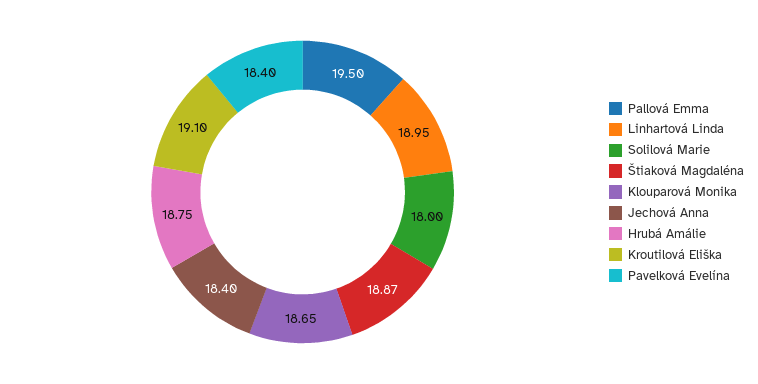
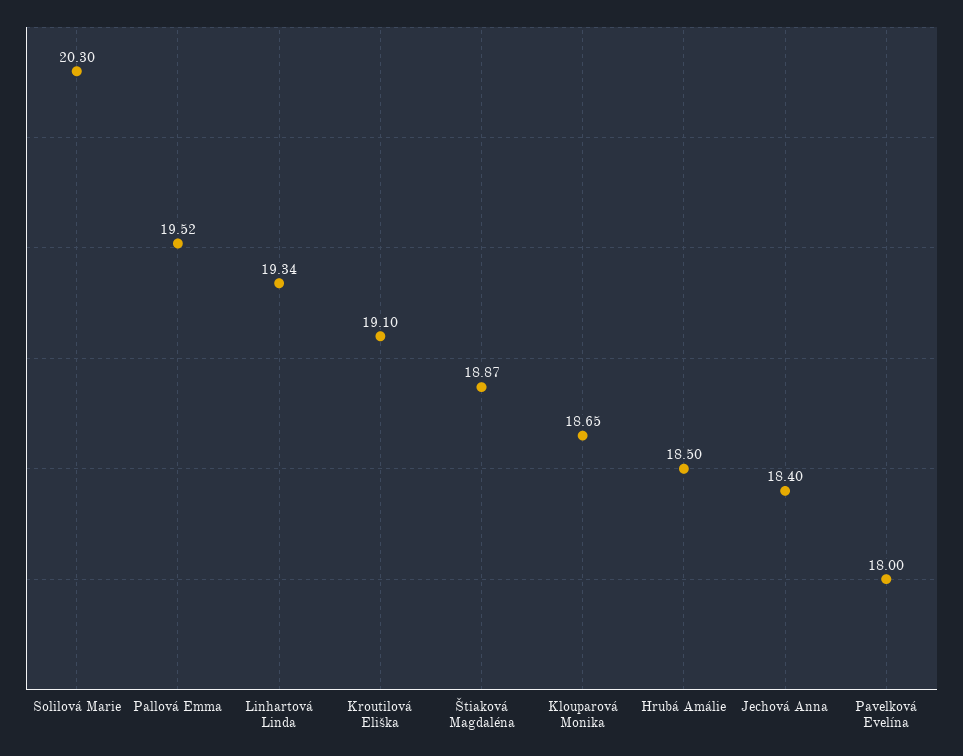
  {
-   "Pallová Emma": 19.5,
+   "Pallová Emma": 19.52,
-   "Linhartová Linda": 18.95,
+   "Linhartová Linda": 19.34,
-   "Solilová Marie": 18,
+   "Solilová Marie": 20.3,
    "Štiaková Magdaléna": 18.87,
    "Klouparová Monika": 18.65,
    "Jechová Anna": 18.4,
-   "Hrubá Amálie": 18.75,
+   "Hrubá Amálie": 18.5,
    "Kroutilová Eliška": 19.1,
-   "Pavelková Evelína": 18.4
+   "Pavelková Evelína": 18
  }

